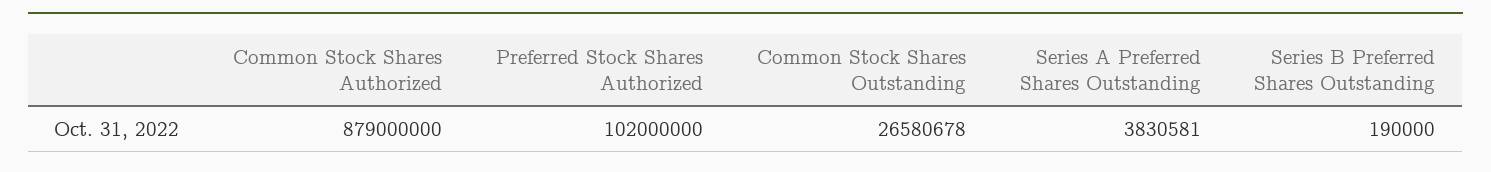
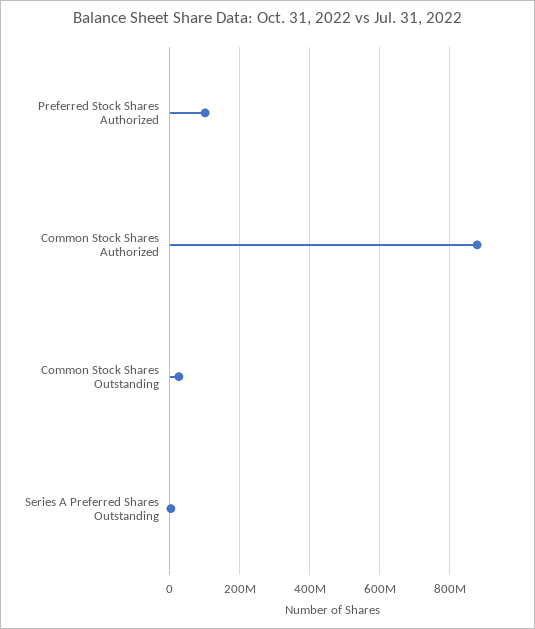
  {
    "Common Stock Shares Authorized": 879000000,
    "Preferred Stock Shares Authorized": 102000000,
    "Common Stock Shares Outstanding": 26580678,
-   "Series A Preferred Shares Outstanding": 3830581,
+   "Series A Preferred Shares Outstanding": 3830581
-   "Series B Preferred Shares Outstanding": 190000
  }

